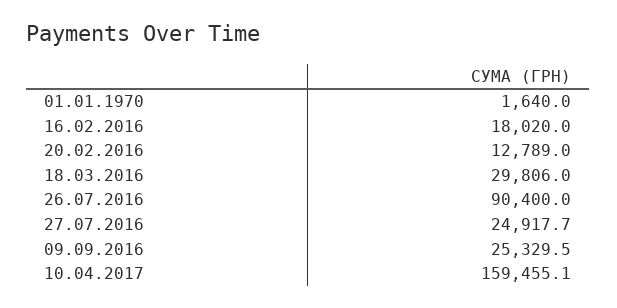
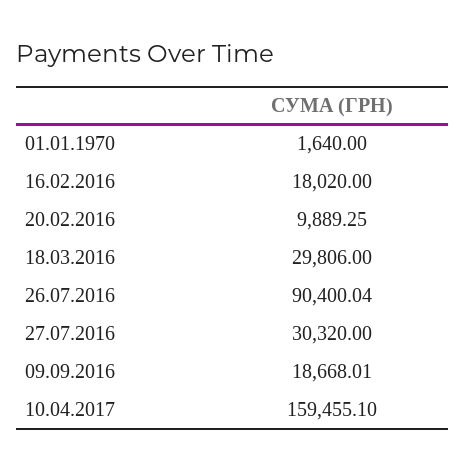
  {
    "01.01.1970": 1640,
    "16.02.2016": 18020,
-   "20.02.2016": 12789,
+   "20.02.2016": 9889.25,
    "18.03.2016": 29806,
    "26.07.2016": 90400.04,
-   "27.07.2016": 24917.7,
+   "27.07.2016": 30320,
-   "09.09.2016": 25329.5,
+   "09.09.2016": 18668.01,
    "10.04.2017": 159455.1
  }

